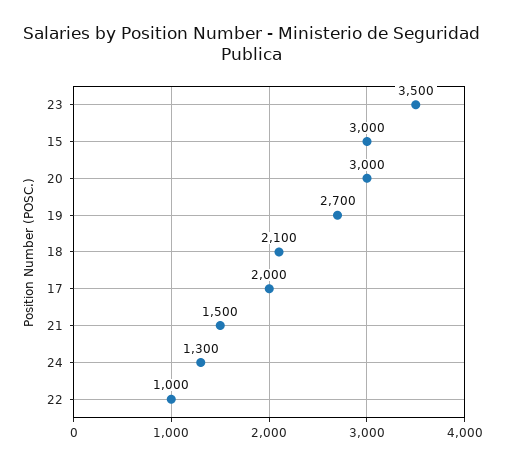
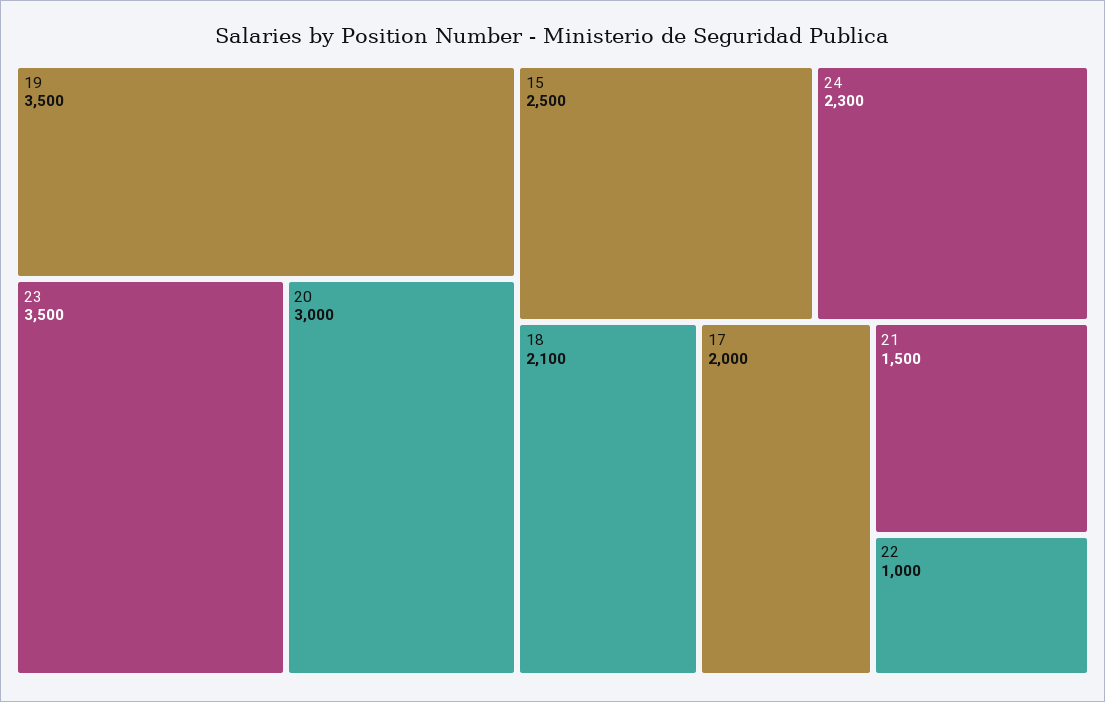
  {
    "23": 3500,
-   "15": 3000,
+   "15": 2500,
    "20": 3000,
-   "19": 2700,
+   "19": 3500,
    "18": 2100,
    "17": 2000,
    "21": 1500,
-   "24": 1300,
+   "24": 2300,
    "22": 1000
  }

